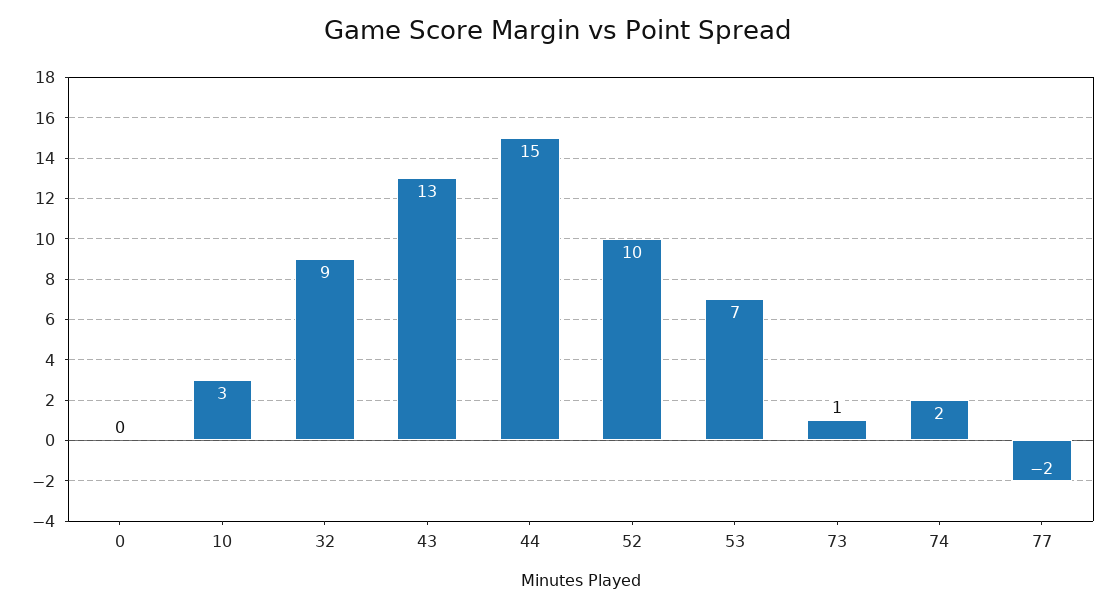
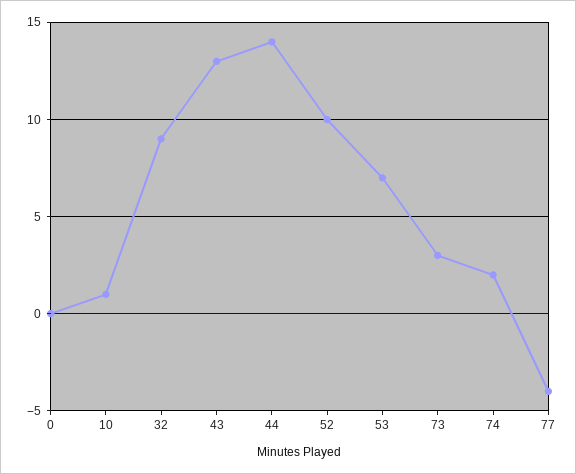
  {
    "0": 0,
-   "10": 3,
+   "10": 1,
    "32": 9,
    "43": 13,
-   "44": 15,
+   "44": 14,
    "52": 10,
    "53": 7,
-   "73": 1,
+   "73": 3,
    "74": 2,
-   "77": -2
+   "77": -4
  }

